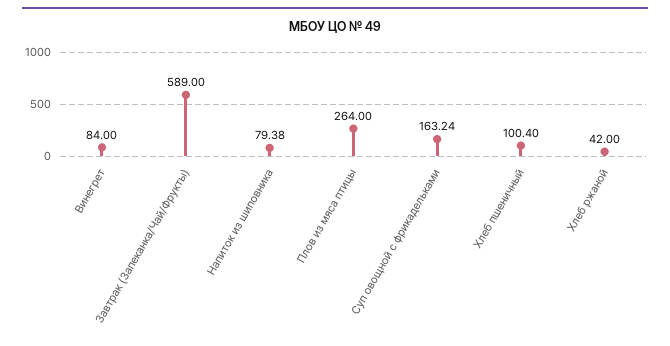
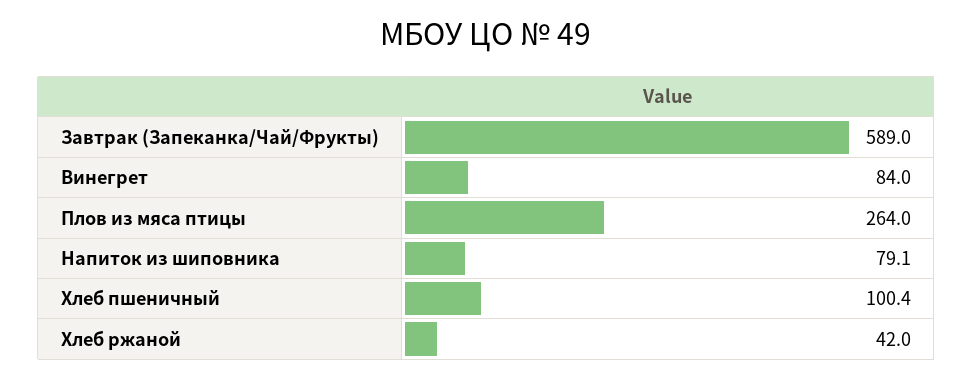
  {
    "Винегрет": 84,
    "Завтрак (Запеканка/Чай/Фрукты)": 589,
-   "Напиток из шиповника": 79.38,
+   "Напиток из шиповника": 79.1,
    "Плов из мяса птицы": 264,
-   "Суп овощной с фрикадельками": 163.24,
    "Хлеб пшеничный": 100.4,
    "Хлеб ржаной": 42
  }

